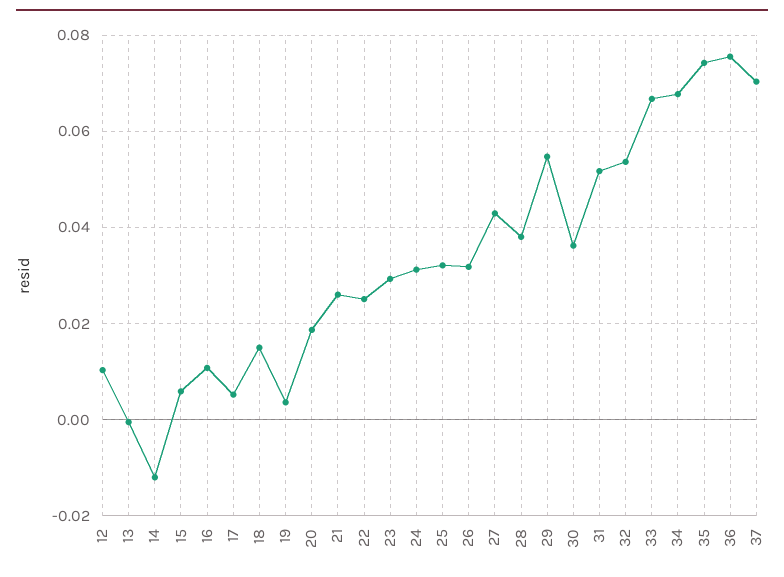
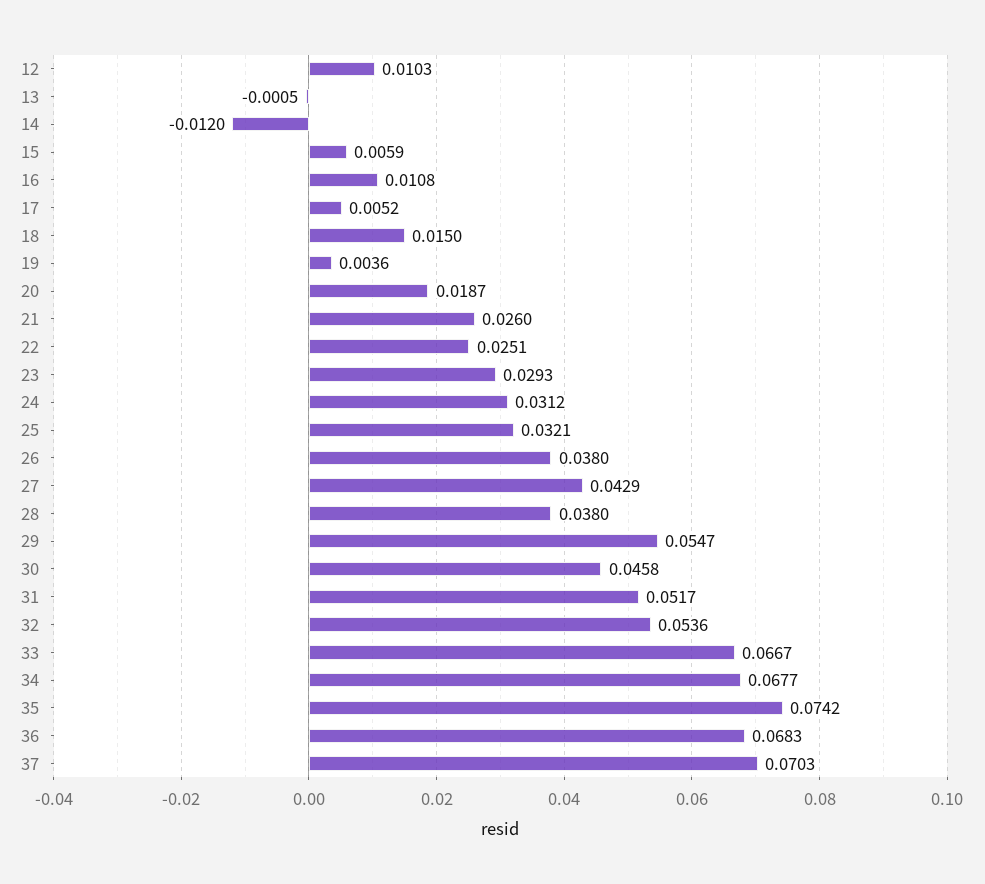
  {
    "12": 0.0103,
    "13": -0.0005,
    "14": -0.012,
    "15": 0.0059,
    "16": 0.0108,
    "17": 0.0052,
    "18": 0.015,
    "19": 0.0036,
    "20": 0.0187,
    "21": 0.026,
    "22": 0.0251,
    "23": 0.0293,
    "24": 0.0312,
    "25": 0.0321,
-   "26": 0.032,
+   "26": 0.038,
    "27": 0.0429,
    "28": 0.038,
    "29": 0.0547,
-   "30": 0.036,
+   "30": 0.0458,
    "31": 0.0517,
    "32": 0.0536,
    "33": 0.0667,
    "34": 0.0677,
    "35": 0.0742,
-   "36": 0.076,
+   "36": 0.0683,
    "37": 0.0703
  }

